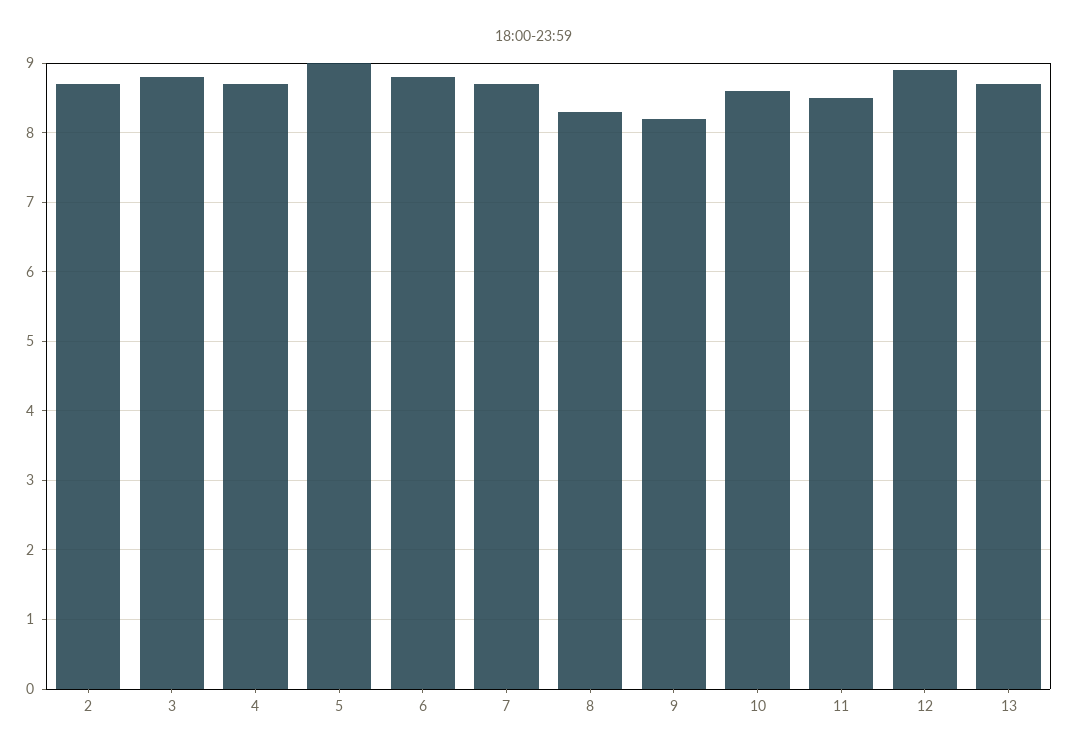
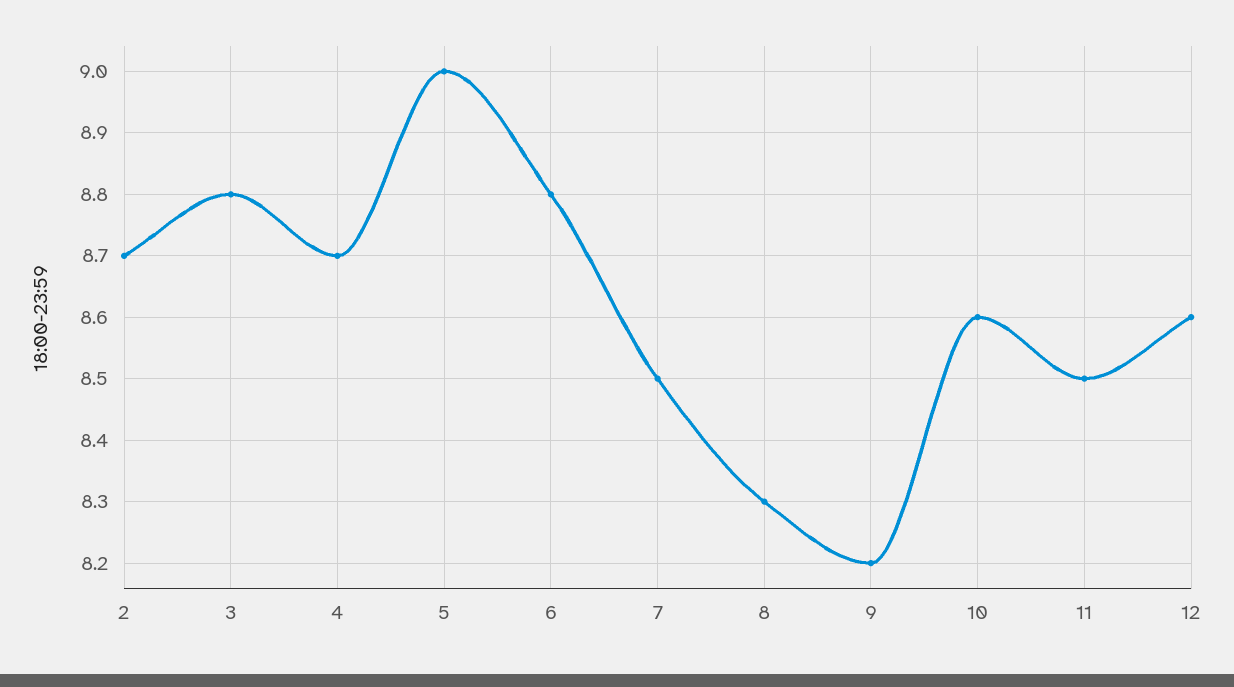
  {
    "2": 8.7,
    "3": 8.8,
    "4": 8.7,
    "5": 9,
    "6": 8.8,
-   "7": 8.7,
+   "7": 8.5,
    "8": 8.3,
    "9": 8.2,
    "10": 8.6,
    "11": 8.5,
-   "12": 8.9,
+   "12": 8.6
-   "13": 8.7
  }

